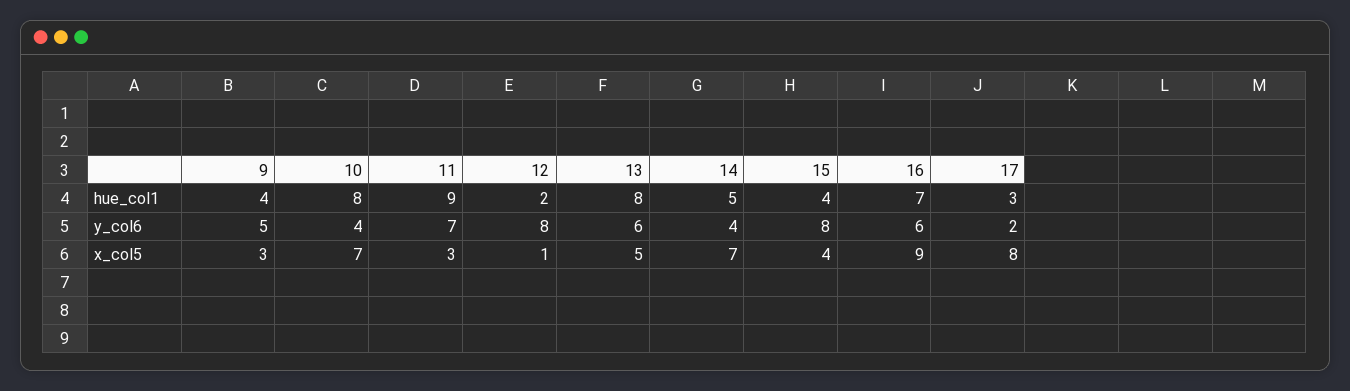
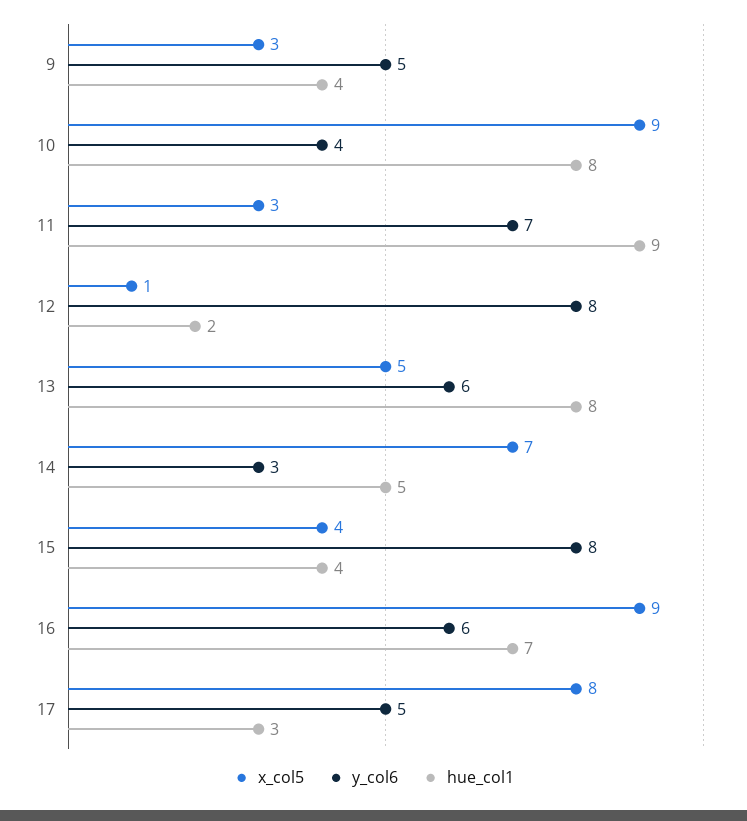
  {
    "hue_col1": {
      "9": 4,
      "10": 8,
      "11": 9,
      "12": 2,
      "13": 8,
      "14": 5,
      "15": 4,
      "16": 7,
      "17": 3
    },
    "y_col6": {
      "9": 5,
      "10": 4,
      "11": 7,
      "12": 8,
      "13": 6,
-     "14": 4,
+     "14": 3,
      "15": 8,
      "16": 6,
-     "17": 2
+     "17": 5
    },
    "x_col5": {
      "9": 3,
-     "10": 7,
+     "10": 9,
      "11": 3,
      "12": 1,
      "13": 5,
      "14": 7,
      "15": 4,
      "16": 9,
      "17": 8
    }
  }

